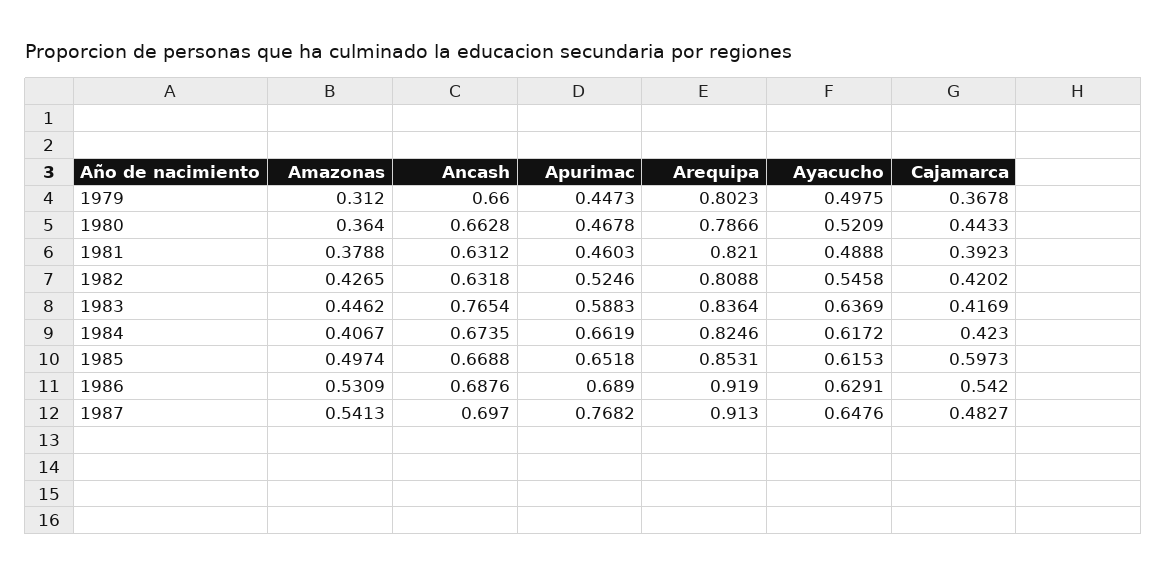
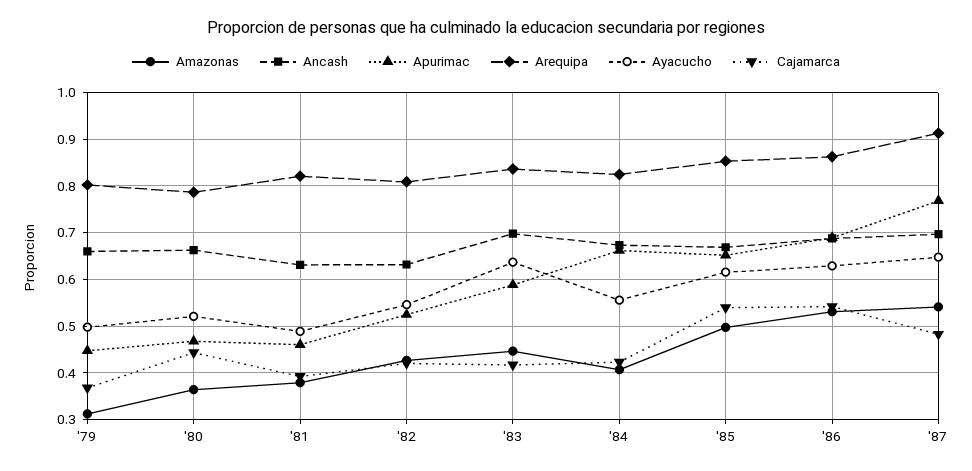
  {
    "Amazonas": {
      "1979": 0.312,
      "1980": 0.364,
      "1981": 0.3788,
      "1982": 0.4265,
      "1983": 0.4462,
      "1984": 0.4067,
      "1985": 0.4974,
      "1986": 0.5309,
      "1987": 0.5413
    },
    "Ancash": {
      "1979": 0.66,
      "1980": 0.6628,
      "1981": 0.6312,
      "1982": 0.6318,
-     "1983": 0.7654,
+     "1983": 0.7,
      "1984": 0.6735,
      "1985": 0.6688,
      "1986": 0.6876,
      "1987": 0.697
    },
    "Apurimac": {
      "1979": 0.4473,
      "1980": 0.4678,
      "1981": 0.4603,
      "1982": 0.5246,
      "1983": 0.5883,
      "1984": 0.6619,
      "1985": 0.6518,
      "1986": 0.689,
      "1987": 0.7682
    },
    "Arequipa": {
      "1979": 0.8023,
      "1980": 0.7866,
      "1981": 0.821,
      "1982": 0.8088,
      "1983": 0.8364,
      "1984": 0.8246,
      "1985": 0.8531,
-     "1986": 0.919,
+     "1986": 0.86,
      "1987": 0.913
    },
    "Ayacucho": {
      "1979": 0.4975,
      "1980": 0.5209,
      "1981": 0.4888,
      "1982": 0.5458,
      "1983": 0.6369,
-     "1984": 0.6172,
+     "1984": 0.56,
      "1985": 0.6153,
      "1986": 0.6291,
      "1987": 0.6476
    },
    "Cajamarca": {
      "1979": 0.3678,
      "1980": 0.4433,
      "1981": 0.3923,
      "1982": 0.4202,
      "1983": 0.4169,
      "1984": 0.423,
-     "1985": 0.5973,
+     "1985": 0.54,
      "1986": 0.542,
      "1987": 0.4827
    }
  }

